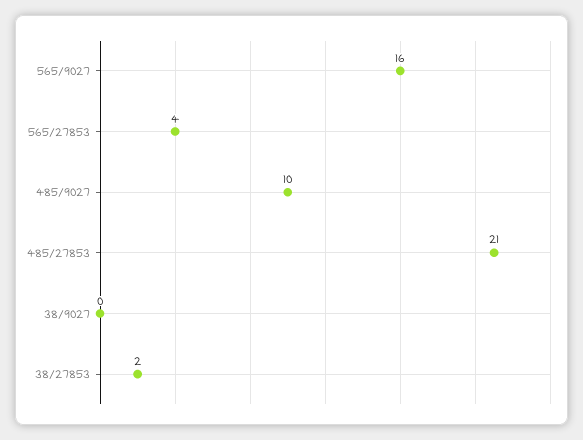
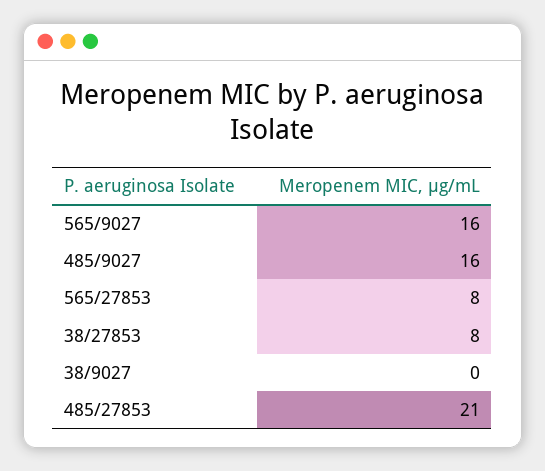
  {
    "565/9027": 16,
-   "565/27853": 4,
+   "565/27853": 8,
-   "485/9027": 10,
+   "485/9027": 16,
    "485/27853": 21,
    "38/9027": 0,
-   "38/27853": 2
+   "38/27853": 8
  }

